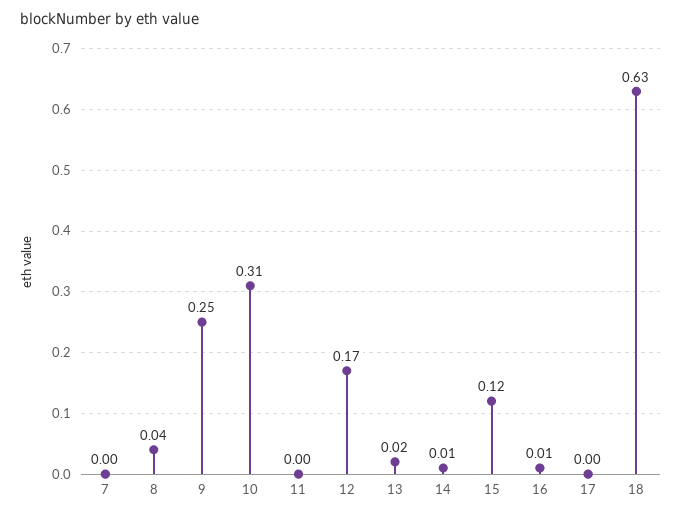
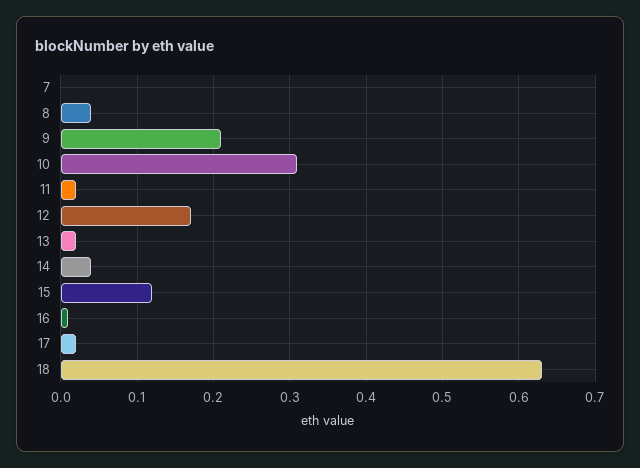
  {
    "7": 0,
    "8": 0.04,
-   "9": 0.25,
+   "9": 0.21,
    "10": 0.31,
-   "11": 0,
+   "11": 0.02,
    "12": 0.17,
    "13": 0.02,
-   "14": 0.01,
+   "14": 0.04,
    "15": 0.12,
    "16": 0.01,
-   "17": 0,
+   "17": 0.02,
    "18": 0.63
  }

